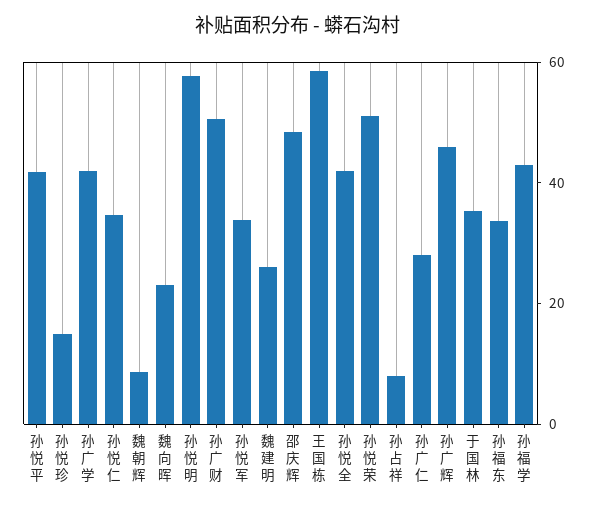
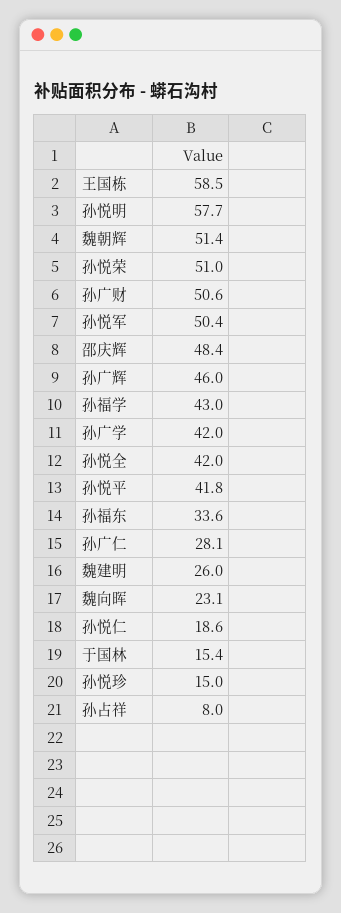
  {
    "孙悦平": 41.8,
    "孙悦珍": 15,
    "孙广学": 42,
-   "孙悦仁": 35,
+   "孙悦仁": 18.6,
-   "魏朝辉": 10,
+   "魏朝辉": 51.4,
    "魏向晖": 23.1,
    "孙悦明": 57.7,
    "孙广财": 50.6,
-   "孙悦军": 35,
+   "孙悦军": 50.4,
    "魏建明": 26,
    "邵庆辉": 48.4,
    "王国栋": 58.5,
    "孙悦全": 42,
    "孙悦荣": 51,
    "孙占祥": 8,
    "孙广仁": 28.1,
    "孙广辉": 46,
-   "于国林": 35,
+   "于国林": 15.4,
    "孙福东": 33.6,
    "孙福学": 43
  }

